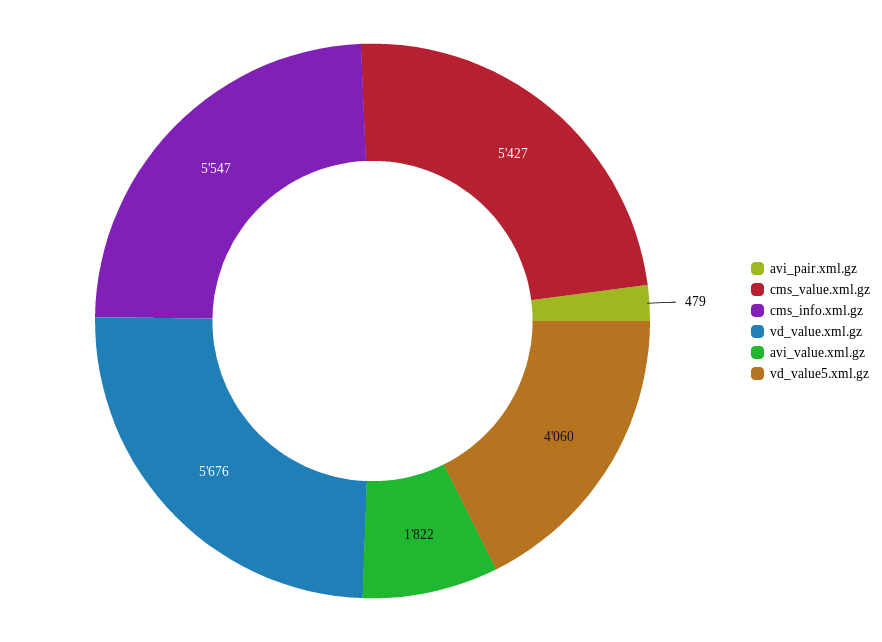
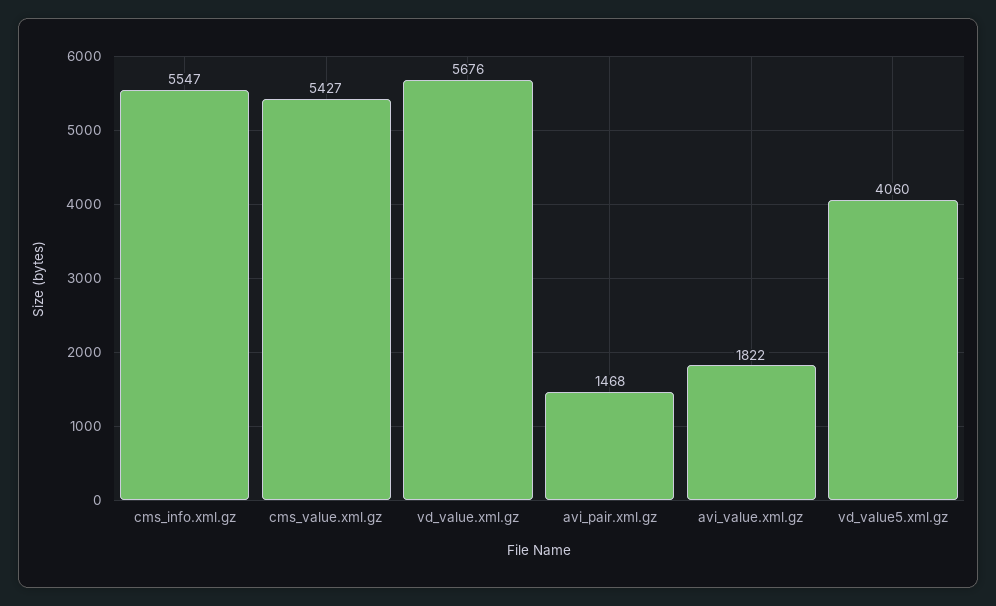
  {
-   "avi_pair.xml.gz": 479,
+   "avi_pair.xml.gz": 1468,
    "cms_value.xml.gz": 5427,
    "cms_info.xml.gz": 5547,
    "vd_value.xml.gz": 5676,
    "avi_value.xml.gz": 1822,
    "vd_value5.xml.gz": 4060
  }

